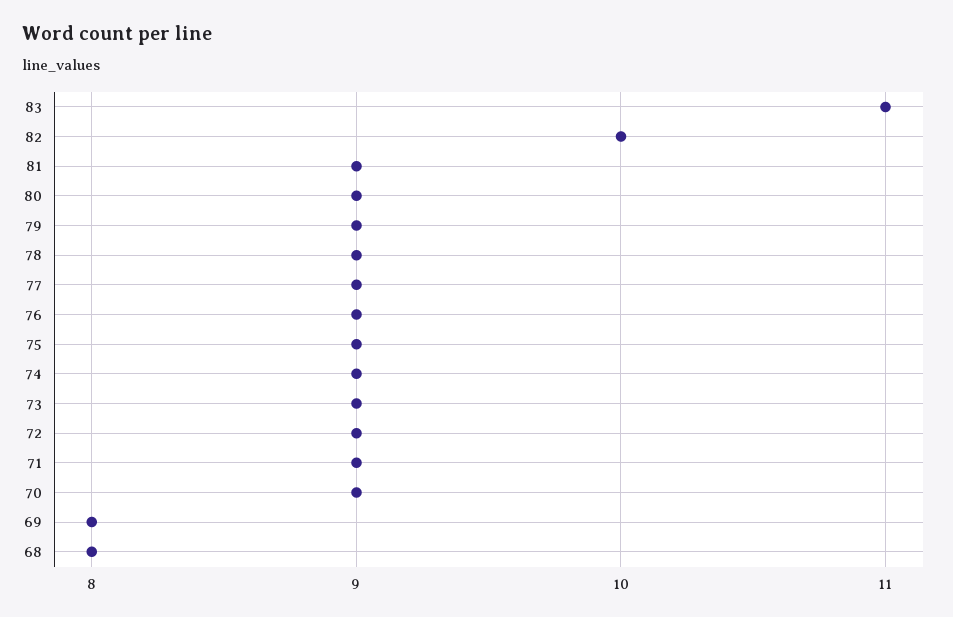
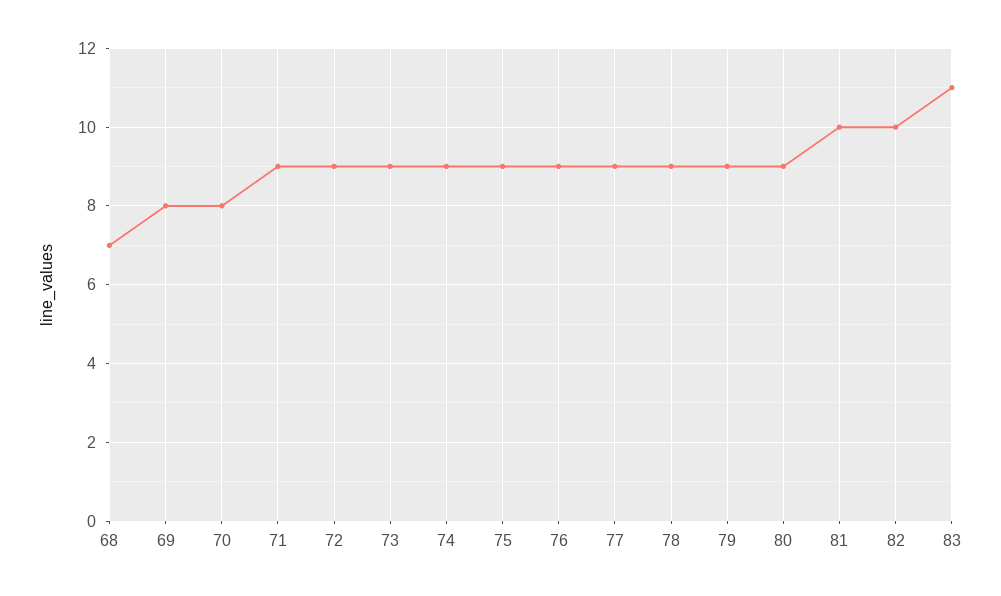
  {
    "83": 11,
    "82": 10,
-   "81": 9,
+   "81": 10,
    "80": 9,
    "79": 9,
    "78": 9,
    "77": 9,
    "76": 9,
    "75": 9,
    "74": 9,
    "73": 9,
    "72": 9,
    "71": 9,
-   "70": 9,
+   "70": 8,
    "69": 8,
-   "68": 8
+   "68": 7
  }

